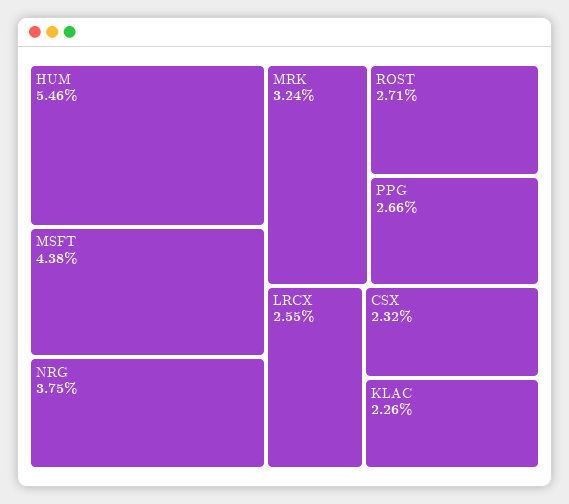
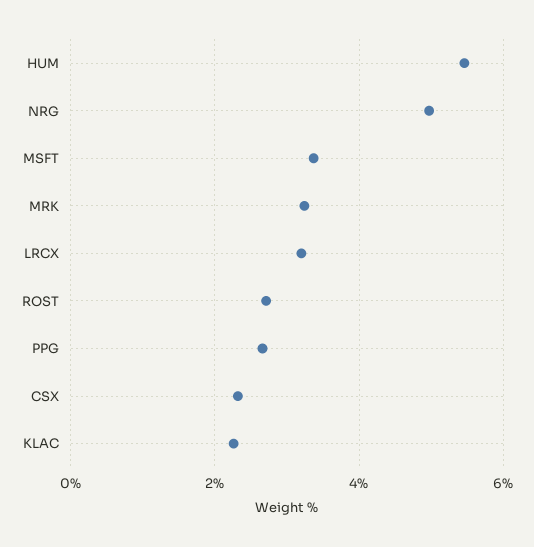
  {
    "HUM": 5.46,
-   "MSFT": 4.38,
+   "MSFT": 3.4,
-   "NRG": 3.75,
+   "NRG": 5,
    "MRK": 3.24,
    "ROST": 2.71,
    "PPG": 2.66,
-   "LRCX": 2.55,
+   "LRCX": 3.2,
    "CSX": 2.32,
    "KLAC": 2.26
  }

